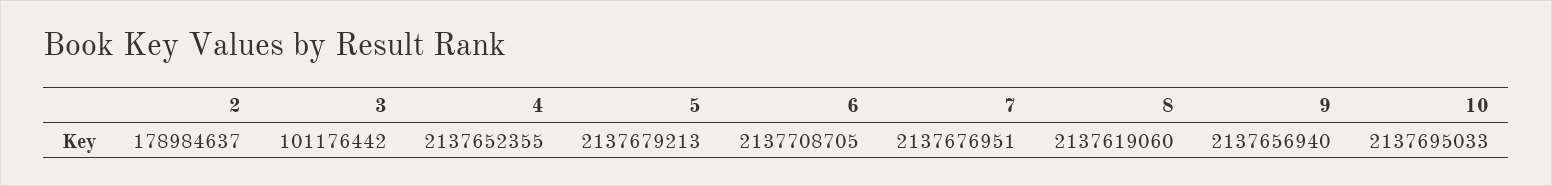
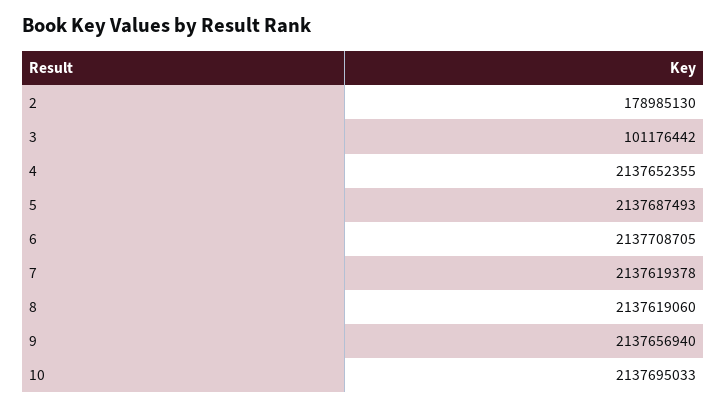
  {
-   "2": 178984637,
+   "2": 178985130,
    "3": 101176442,
    "4": 2137652355,
-   "5": 2137679213,
+   "5": 2137687493,
    "6": 2137708705,
-   "7": 2137676951,
+   "7": 2137619378,
    "8": 2137619060,
    "9": 2137656940,
    "10": 2137695033
  }

